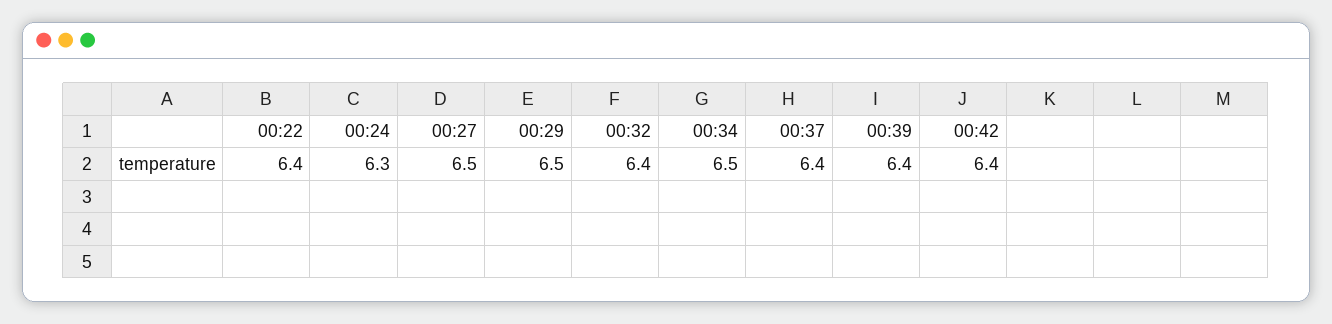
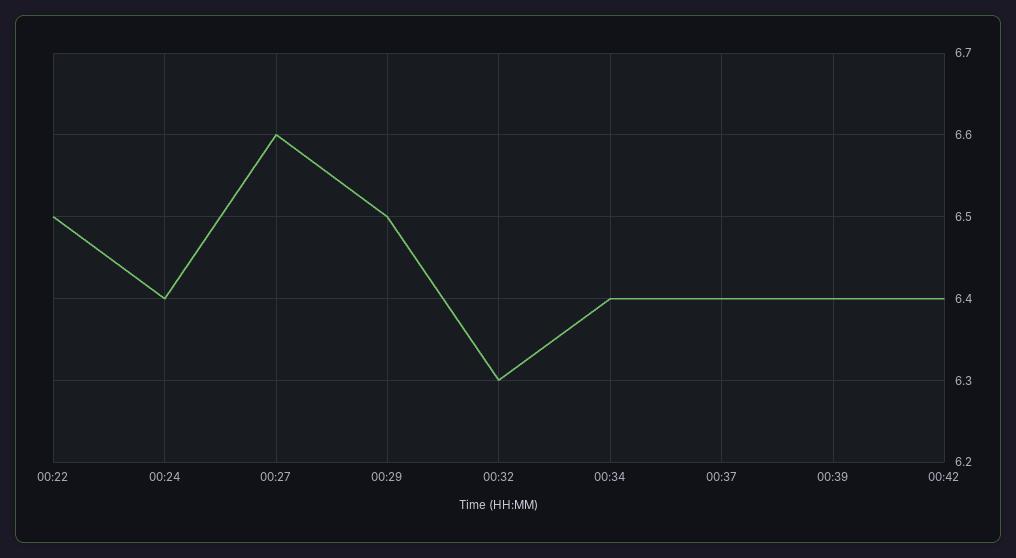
  {
-   "00:22": 6.4,
+   "00:22": 6.5,
-   "00:24": 6.3,
+   "00:24": 6.4,
-   "00:27": 6.5,
+   "00:27": 6.6,
    "00:29": 6.5,
-   "00:32": 6.4,
+   "00:32": 6.3,
-   "00:34": 6.5,
+   "00:34": 6.4,
    "00:37": 6.4,
    "00:39": 6.4,
    "00:42": 6.4
  }

